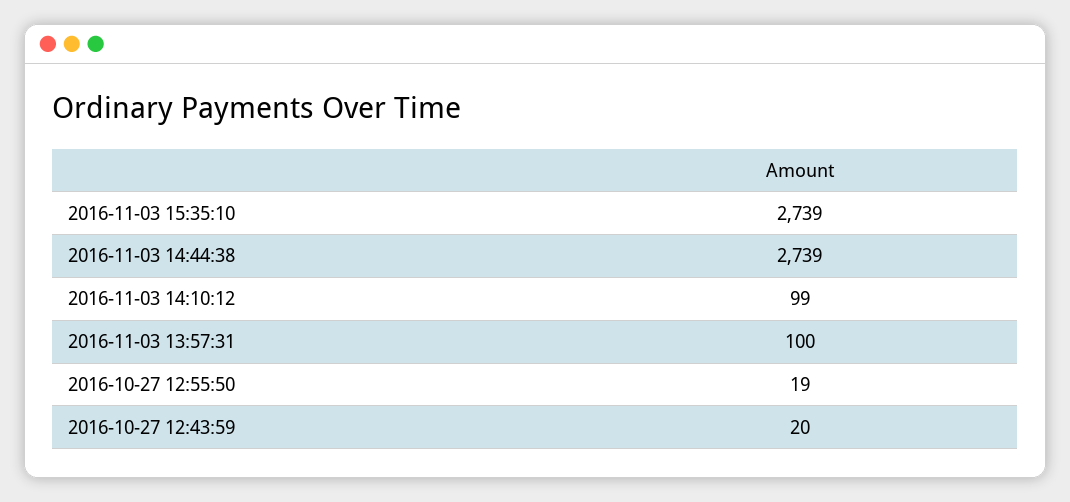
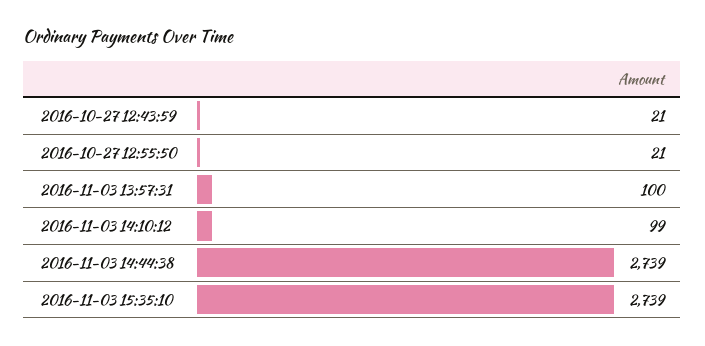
  {
    "2016-11-03 15:35:10": 2739,
    "2016-11-03 14:44:38": 2739,
    "2016-11-03 14:10:12": 99,
    "2016-11-03 13:57:31": 100,
-   "2016-10-27 12:55:50": 19,
+   "2016-10-27 12:55:50": 21,
-   "2016-10-27 12:43:59": 20
+   "2016-10-27 12:43:59": 21
  }

